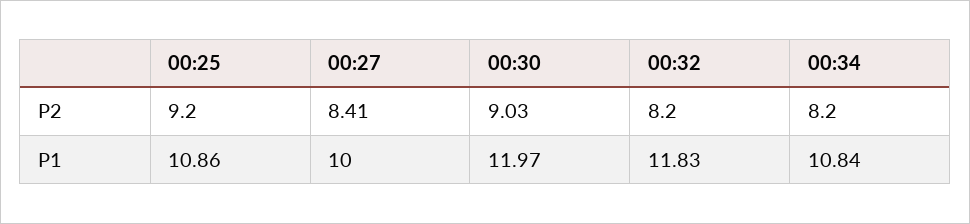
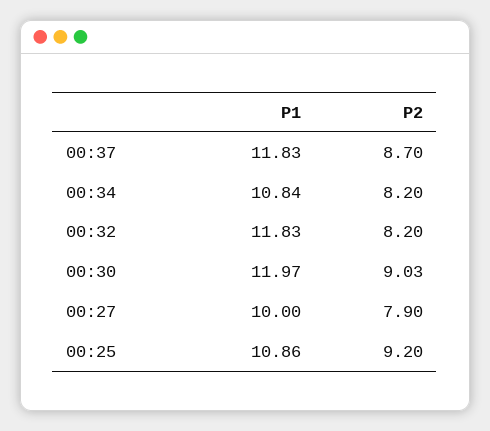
  {
    "00:25": {
      "P2": 9.2,
      "P1": 10.86
    },
    "00:27": {
-     "P2": 8.41,
+     "P2": 7.9,
      "P1": 10
    },
    "00:30": {
      "P2": 9.03,
      "P1": 11.97
    },
    "00:32": {
      "P2": 8.2,
      "P1": 11.83
    },
    "00:34": {
      "P2": 8.2,
      "P1": 10.84
-   }
+   },
+   "00:37": {
+     "P1": 11.83,
+     "P2": 8.7
+   }
  }

